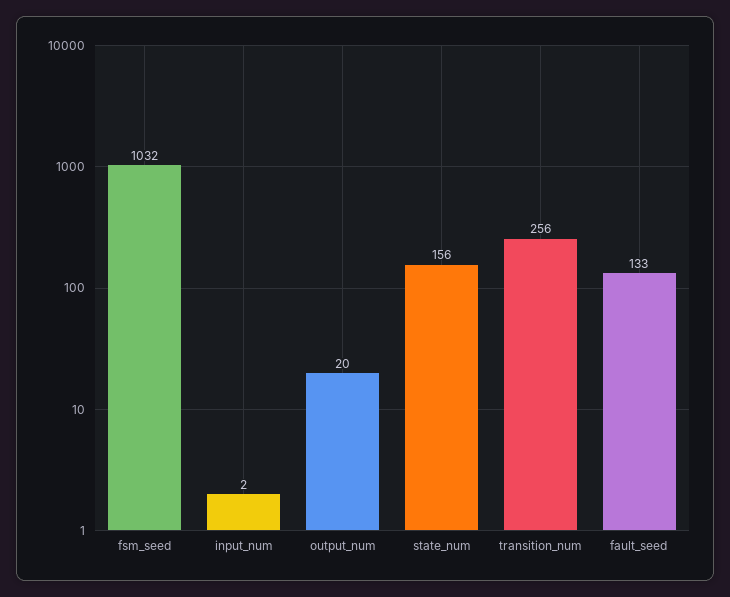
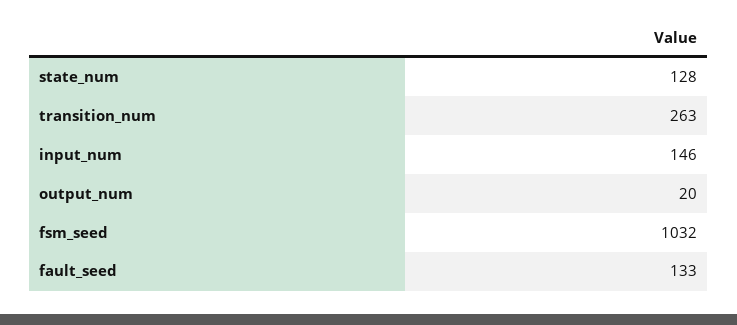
  {
    "fsm_seed": 1032,
-   "input_num": 2,
+   "input_num": 146,
    "output_num": 20,
-   "state_num": 156,
+   "state_num": 128,
-   "transition_num": 256,
+   "transition_num": 263,
    "fault_seed": 133
  }

